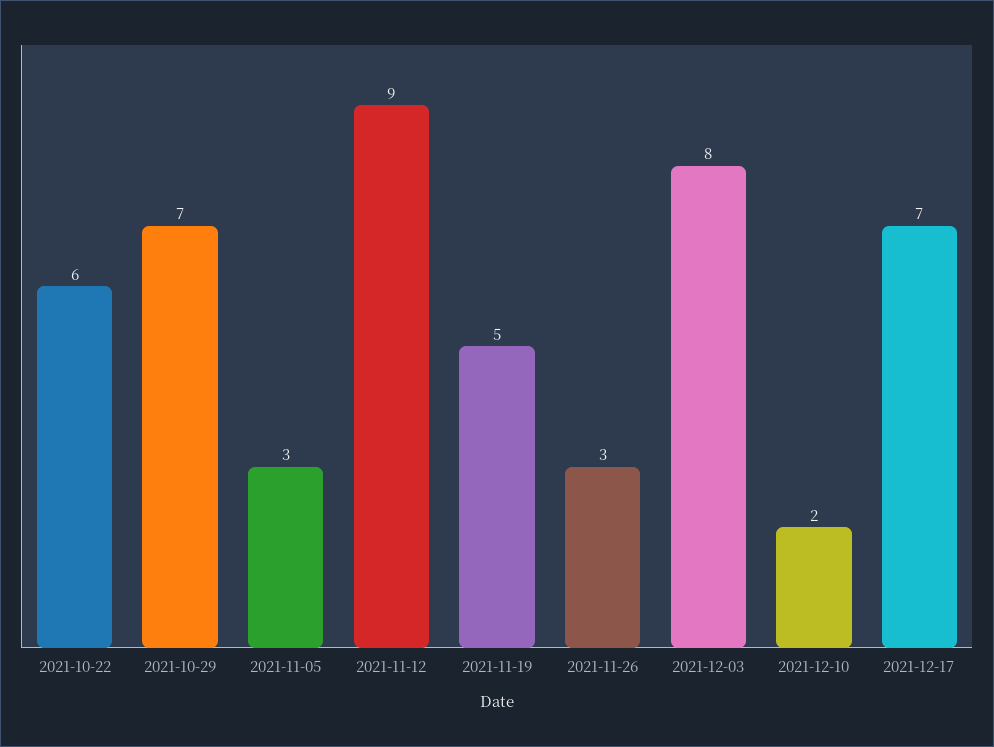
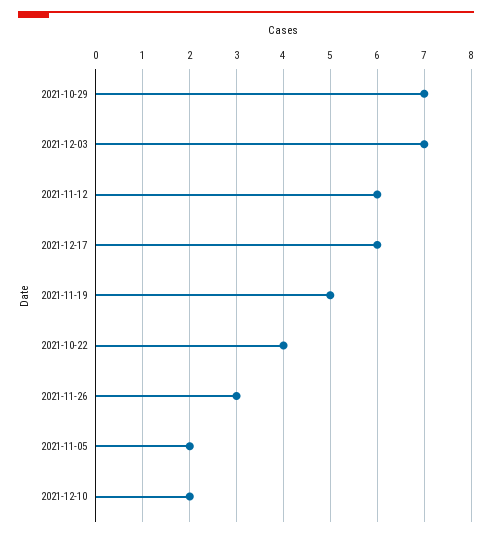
  {
-   "2021-10-22": 6,
+   "2021-10-22": 4,
    "2021-10-29": 7,
-   "2021-11-05": 3,
+   "2021-11-05": 2,
-   "2021-11-12": 9,
+   "2021-11-12": 6,
    "2021-11-19": 5,
    "2021-11-26": 3,
-   "2021-12-03": 8,
+   "2021-12-03": 7,
    "2021-12-10": 2,
-   "2021-12-17": 7
+   "2021-12-17": 6
  }

